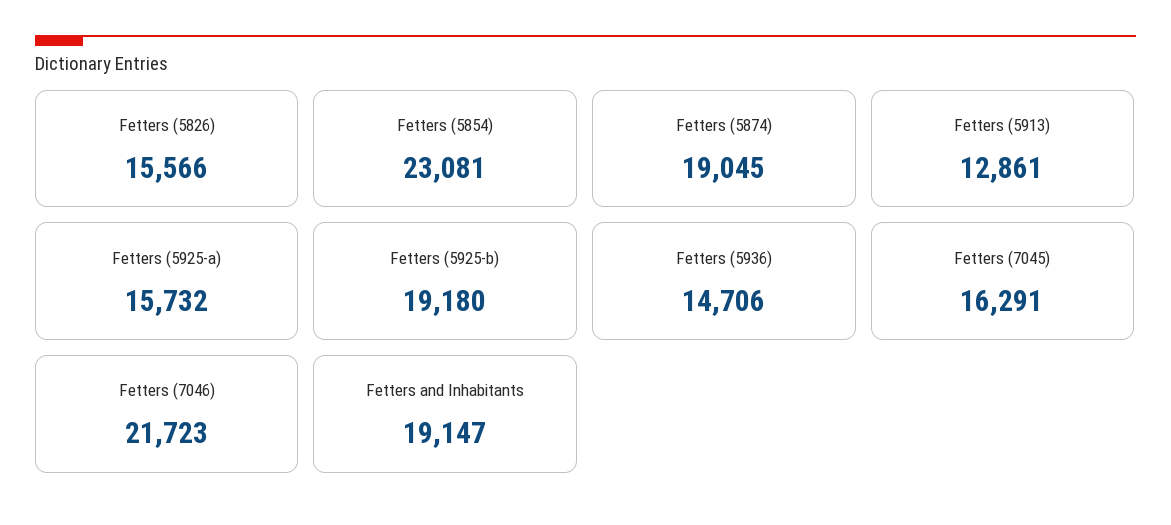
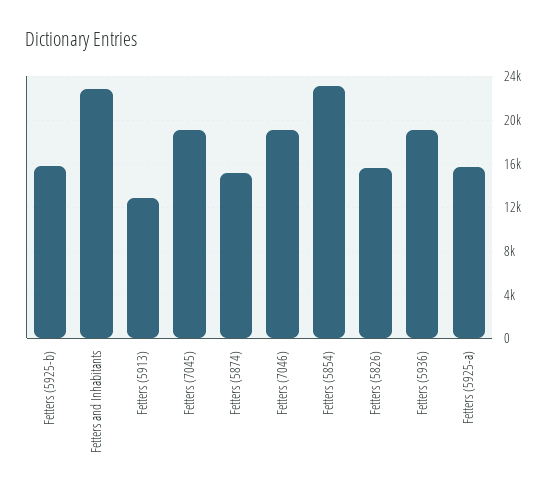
  {
    "Fetters (5826)": 15566,
    "Fetters (5854)": 23081,
-   "Fetters (5874)": 19045,
+   "Fetters (5874)": 15000,
    "Fetters (5913)": 12861,
    "Fetters (5925-a)": 15732,
-   "Fetters (5925-b)": 19180,
+   "Fetters (5925-b)": 16000,
-   "Fetters (5936)": 14706,
+   "Fetters (5936)": 19000,
-   "Fetters (7045)": 16291,
+   "Fetters (7045)": 19000,
-   "Fetters (7046)": 21723,
+   "Fetters (7046)": 19000,
-   "Fetters and Inhabitants": 19147
+   "Fetters and Inhabitants": 23000
  }

